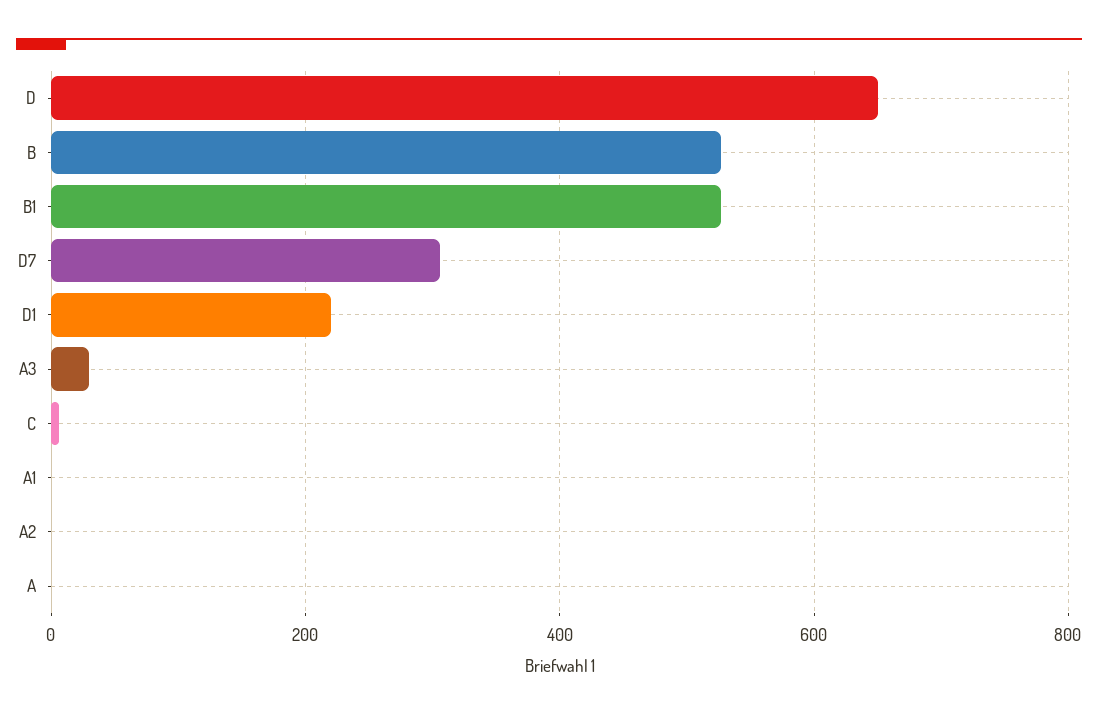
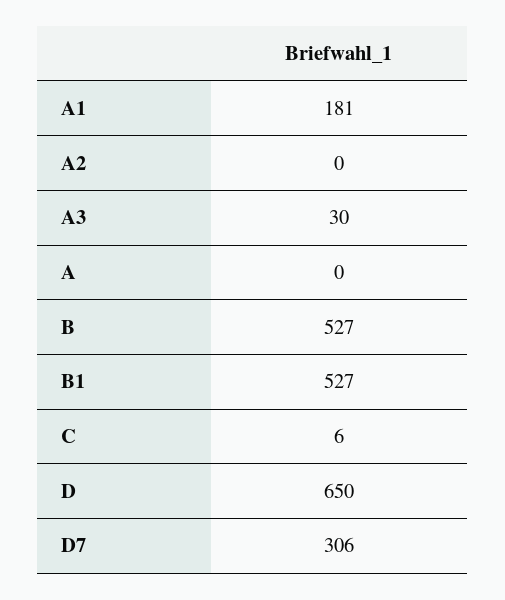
  {
    "D": 650,
    "B": 527,
    "B1": 527,
    "D7": 306,
-   "D1": 220,
    "A3": 30,
    "C": 6,
-   "A1": 0,
+   "A1": 181,
    "A2": 0,
    "A": 0
  }

